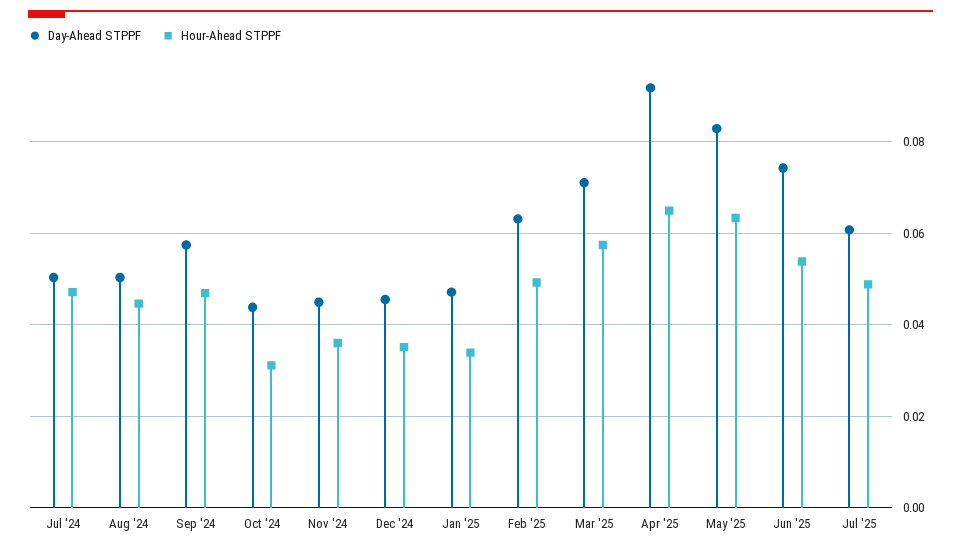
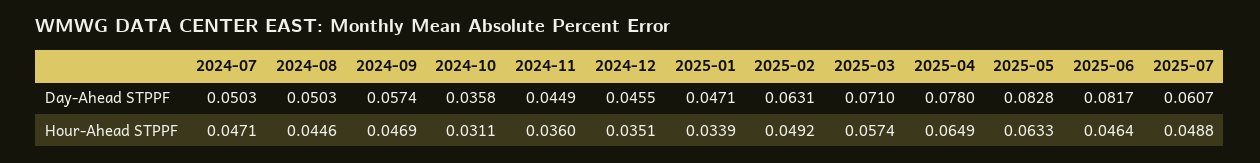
  {
    "Day-Ahead STPPF": {
      "Jul '24": 0.0503,
      "Aug '24": 0.0503,
      "Sep '24": 0.0574,
-     "Oct '24": 0.044,
+     "Oct '24": 0.0358,
      "Nov '24": 0.0449,
      "Dec '24": 0.0455,
      "Jan '25": 0.0471,
      "Feb '25": 0.0631,
      "Mar '25": 0.071,
-     "Apr '25": 0.092,
+     "Apr '25": 0.078,
      "May '25": 0.0828,
-     "Jun '25": 0.074,
+     "Jun '25": 0.0817,
      "Jul '25": 0.0607
    },
    "Hour-Ahead STPPF": {
      "Jul '24": 0.0471,
      "Aug '24": 0.0446,
      "Sep '24": 0.0469,
      "Oct '24": 0.0311,
      "Nov '24": 0.036,
      "Dec '24": 0.0351,
      "Jan '25": 0.0339,
      "Feb '25": 0.0492,
      "Mar '25": 0.0574,
      "Apr '25": 0.0649,
      "May '25": 0.0633,
-     "Jun '25": 0.054,
+     "Jun '25": 0.0464,
      "Jul '25": 0.0488
    }
  }

